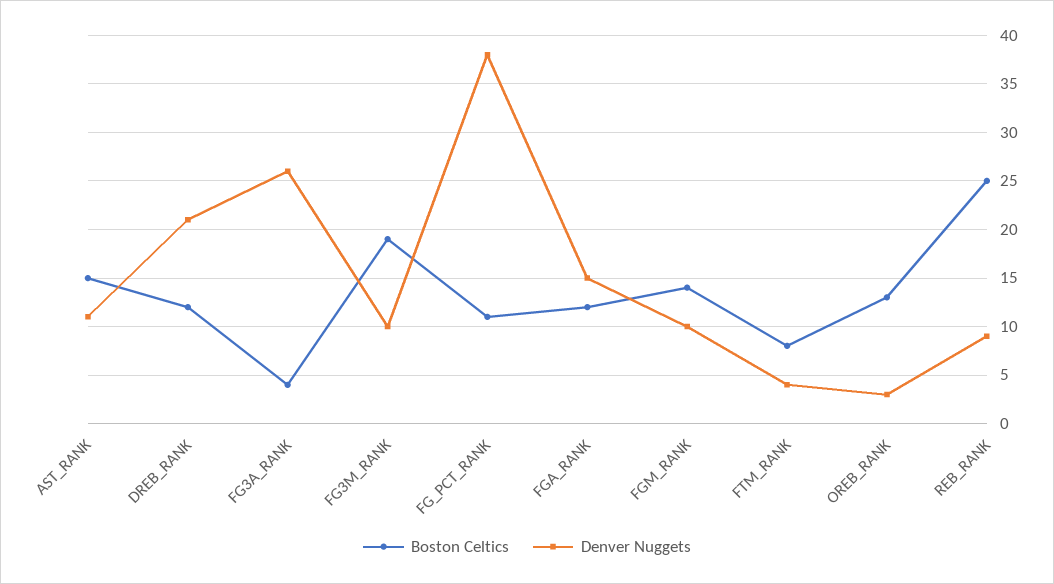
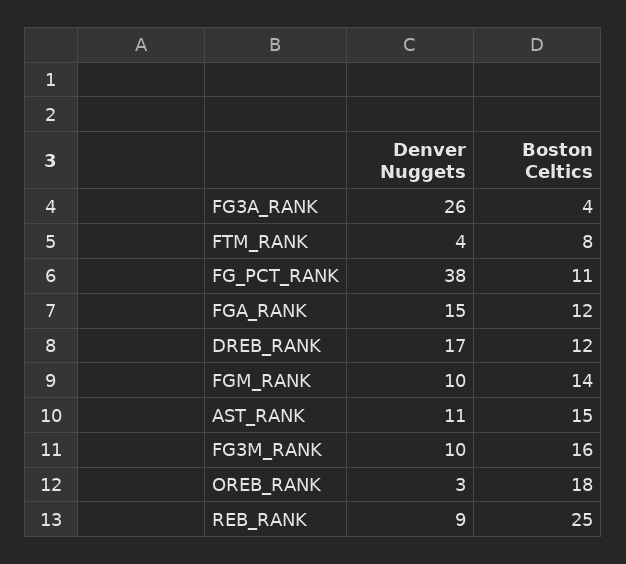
  {
    "Boston Celtics": {
      "AST_RANK": 15,
      "DREB_RANK": 12,
      "FG3A_RANK": 4,
-     "FG3M_RANK": 19,
+     "FG3M_RANK": 16,
      "FG_PCT_RANK": 11,
      "FGA_RANK": 12,
      "FGM_RANK": 14,
      "FTM_RANK": 8,
-     "OREB_RANK": 13,
+     "OREB_RANK": 18,
      "REB_RANK": 25
    },
    "Denver Nuggets": {
      "AST_RANK": 11,
-     "DREB_RANK": 21,
+     "DREB_RANK": 17,
      "FG3A_RANK": 26,
      "FG3M_RANK": 10,
      "FG_PCT_RANK": 38,
      "FGA_RANK": 15,
      "FGM_RANK": 10,
      "FTM_RANK": 4,
      "OREB_RANK": 3,
      "REB_RANK": 9
    }
  }

